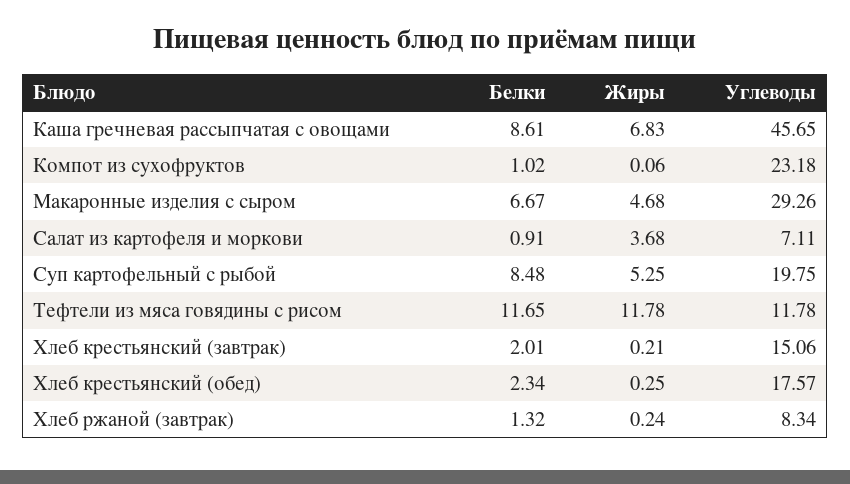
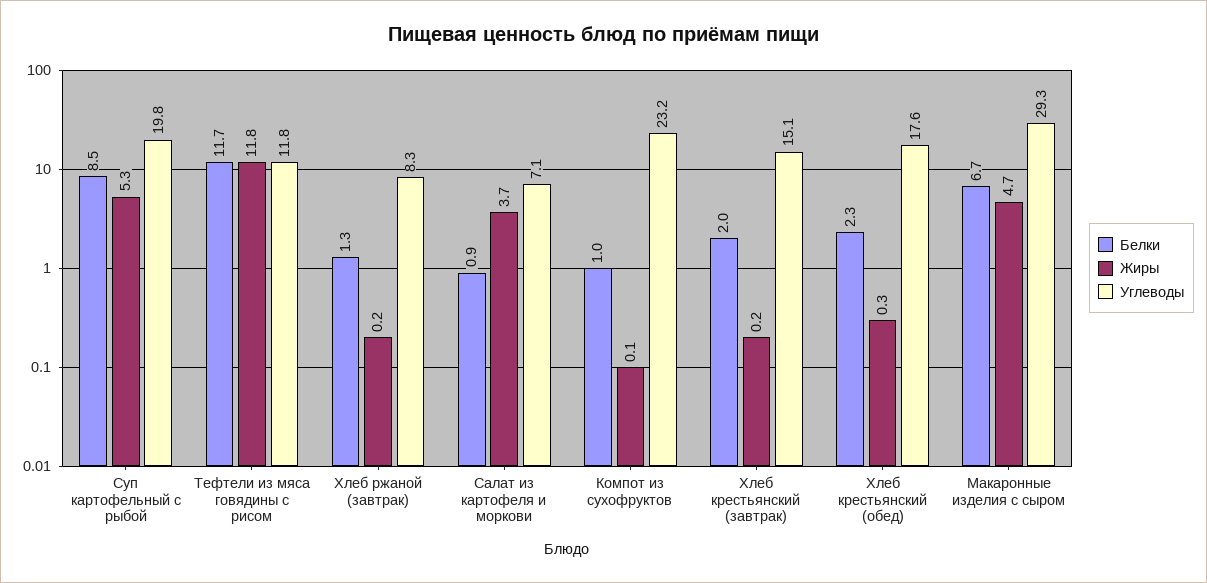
  {
    "Белки": {
-     "Каша гречневая рассыпчатая с овощами": 8.61,
      "Компот из сухофруктов": 1.02,
      "Макаронные изделия с сыром": 6.67,
      "Салат из картофеля и моркови": 0.91,
      "Суп картофельный с рыбой": 8.48,
      "Тефтели из мяса говядины с рисом": 11.65,
      "Хлеб крестьянский (завтрак)": 2.01,
      "Хлеб крестьянский (обед)": 2.34,
      "Хлеб ржаной (завтрак)": 1.32
    },
    "Жиры": {
-     "Каша гречневая рассыпчатая с овощами": 6.83,
      "Компот из сухофруктов": 0.06,
      "Макаронные изделия с сыром": 4.68,
      "Салат из картофеля и моркови": 3.68,
      "Суп картофельный с рыбой": 5.25,
      "Тефтели из мяса говядины с рисом": 11.78,
      "Хлеб крестьянский (завтрак)": 0.21,
      "Хлеб крестьянский (обед)": 0.25,
      "Хлеб ржаной (завтрак)": 0.24
    },
    "Углеводы": {
-     "Каша гречневая рассыпчатая с овощами": 45.65,
      "Компот из сухофруктов": 23.18,
      "Макаронные изделия с сыром": 29.26,
      "Салат из картофеля и моркови": 7.11,
      "Суп картофельный с рыбой": 19.75,
      "Тефтели из мяса говядины с рисом": 11.78,
      "Хлеб крестьянский (завтрак)": 15.06,
      "Хлеб крестьянский (обед)": 17.57,
      "Хлеб ржаной (завтрак)": 8.34
    }
  }

